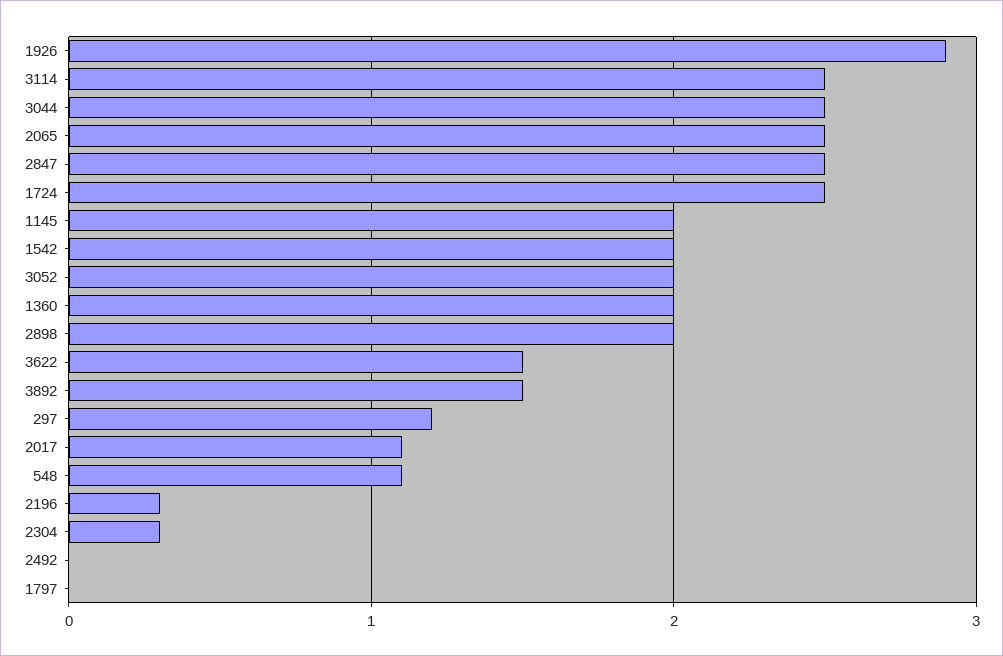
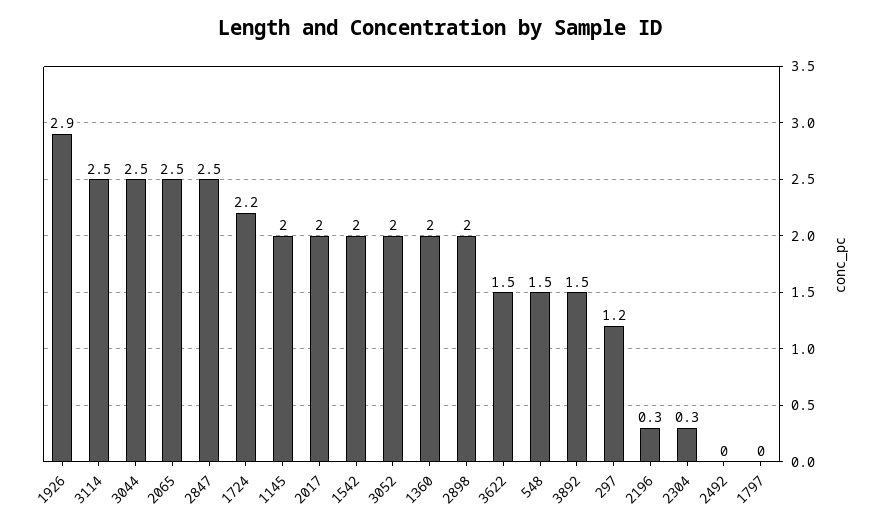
  {
    "1926": 2.9,
    "3114": 2.5,
    "3044": 2.5,
    "2065": 2.5,
    "2847": 2.5,
-   "1724": 2.5,
+   "1724": 2.2,
    "1145": 2,
    "1542": 2,
    "3052": 2,
    "1360": 2,
    "2898": 2,
    "3622": 1.5,
    "3892": 1.5,
    "297": 1.2,
-   "2017": 1.1,
+   "2017": 2,
-   "548": 1.1,
+   "548": 1.5,
    "2196": 0.3,
    "2304": 0.3,
    "2492": 0,
    "1797": 0
  }

